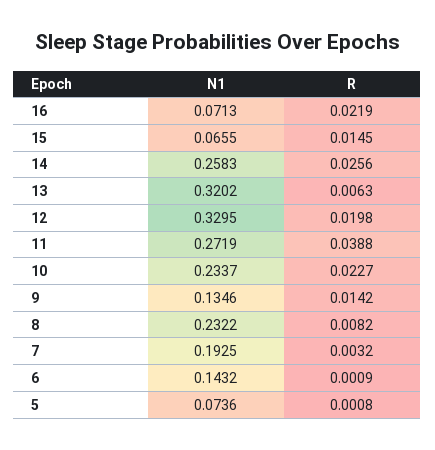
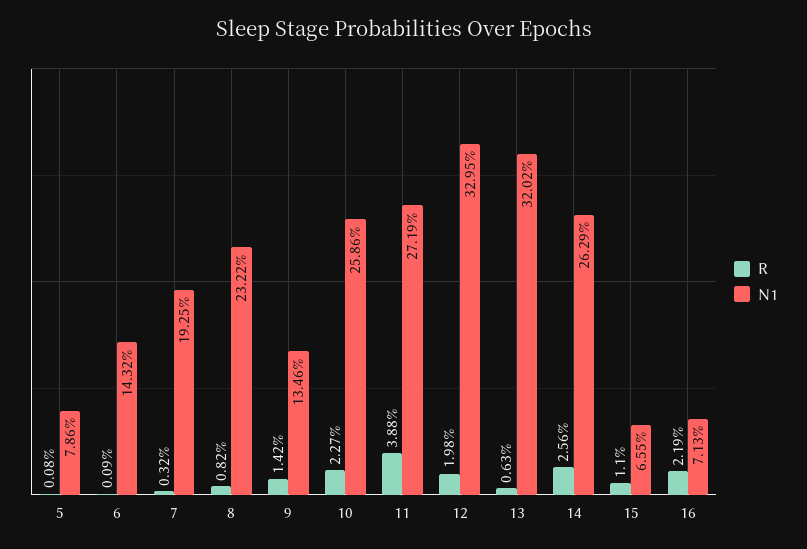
  {
    "N1": {
      "16": 0.0713,
      "15": 0.0655,
-     "14": 0.2583,
+     "14": 0.2629,
      "13": 0.3202,
      "12": 0.3295,
      "11": 0.2719,
-     "10": 0.2337,
+     "10": 0.2586,
      "9": 0.1346,
      "8": 0.2322,
      "7": 0.1925,
      "6": 0.1432,
-     "5": 0.0736
+     "5": 0.0786
    },
    "R": {
      "16": 0.0219,
-     "15": 0.0145,
+     "15": 0.011,
      "14": 0.0256,
      "13": 0.0063,
      "12": 0.0198,
      "11": 0.0388,
      "10": 0.0227,
      "9": 0.0142,
      "8": 0.0082,
      "7": 0.0032,
      "6": 0.0009,
      "5": 0.0008
    }
  }

